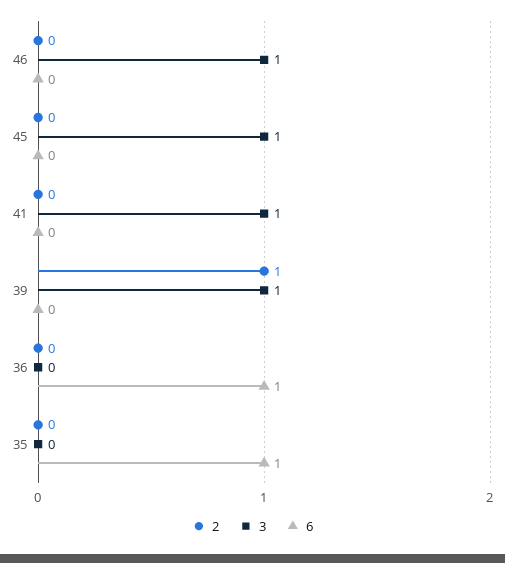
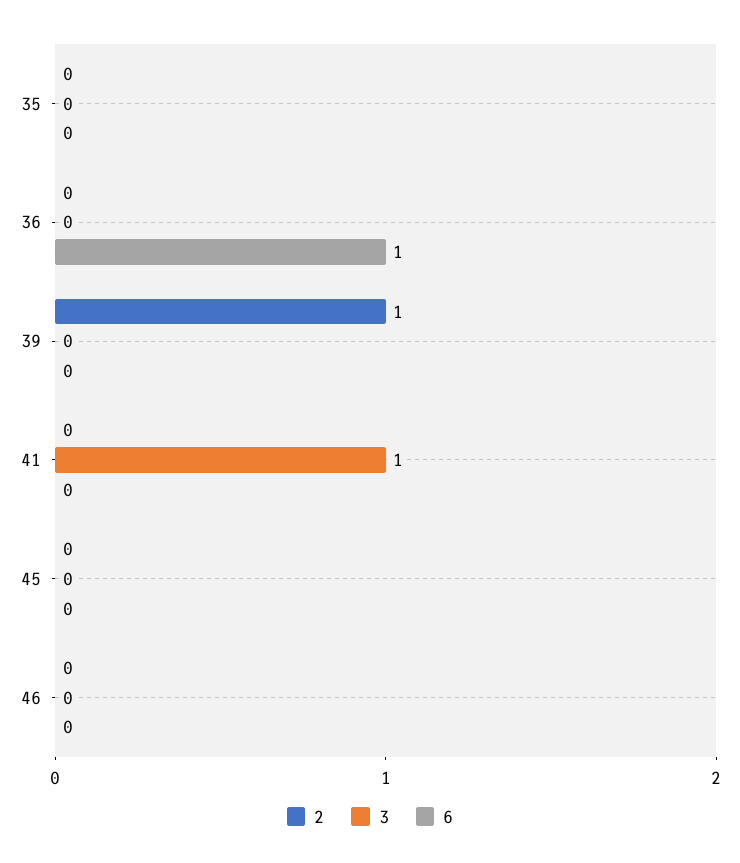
  {
    "2": {
      "46": 0,
      "45": 0,
      "41": 0,
      "39": 1,
      "36": 0,
      "35": 0
    },
    "3": {
-     "46": 1,
+     "46": 0,
-     "45": 1,
+     "45": 0,
      "41": 1,
-     "39": 1,
+     "39": 0,
      "36": 0,
      "35": 0
    },
    "6": {
      "46": 0,
      "45": 0,
      "41": 0,
      "39": 0,
      "36": 1,
-     "35": 1
+     "35": 0
    }
  }

